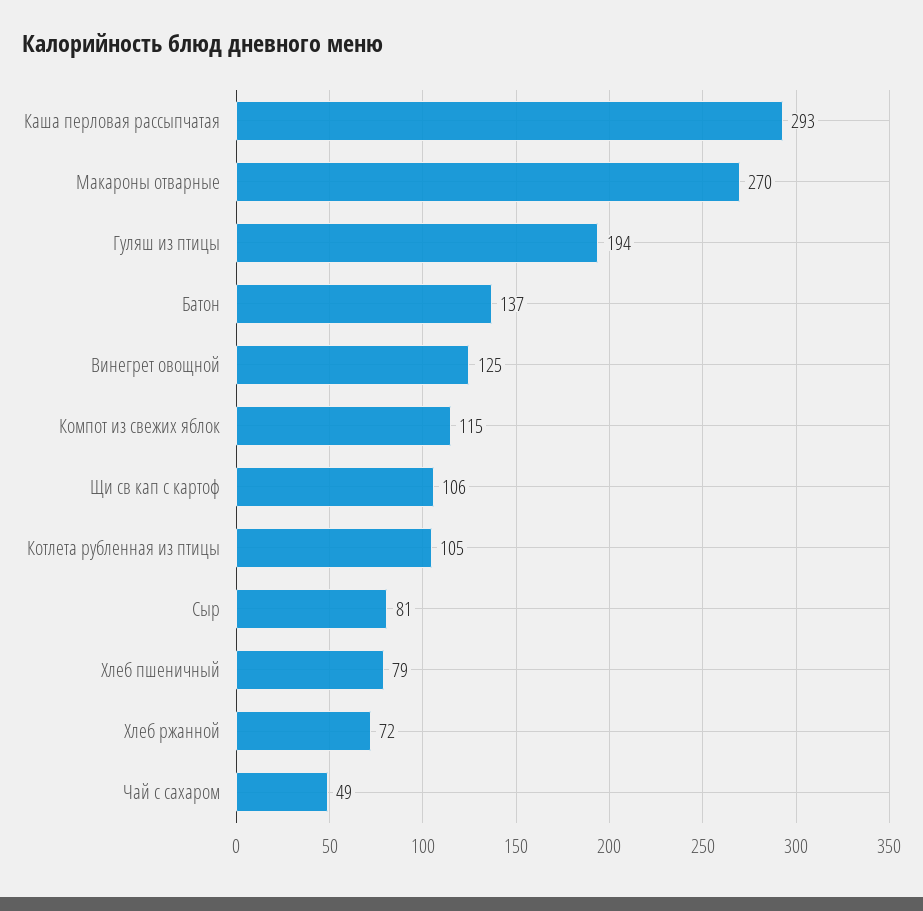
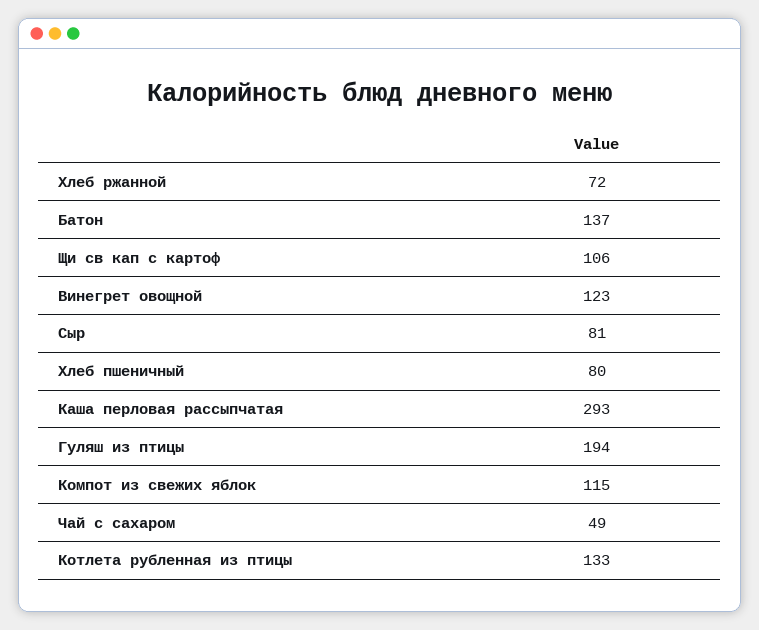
  {
    "Каша перловая рассыпчатая": 293,
-   "Макароны отварные": 270,
    "Гуляш из птицы": 194,
    "Батон": 137,
-   "Винегрет овощной": 125,
+   "Винегрет овощной": 123,
    "Компот из свежих яблок": 115,
    "Щи св кап с картоф": 106,
-   "Котлета рубленная из птицы": 105,
+   "Котлета рубленная из птицы": 133,
    "Сыр": 81,
-   "Хлеб пшеничный": 79,
+   "Хлеб пшеничный": 80,
    "Хлеб ржанной": 72,
    "Чай с сахаром": 49
  }

